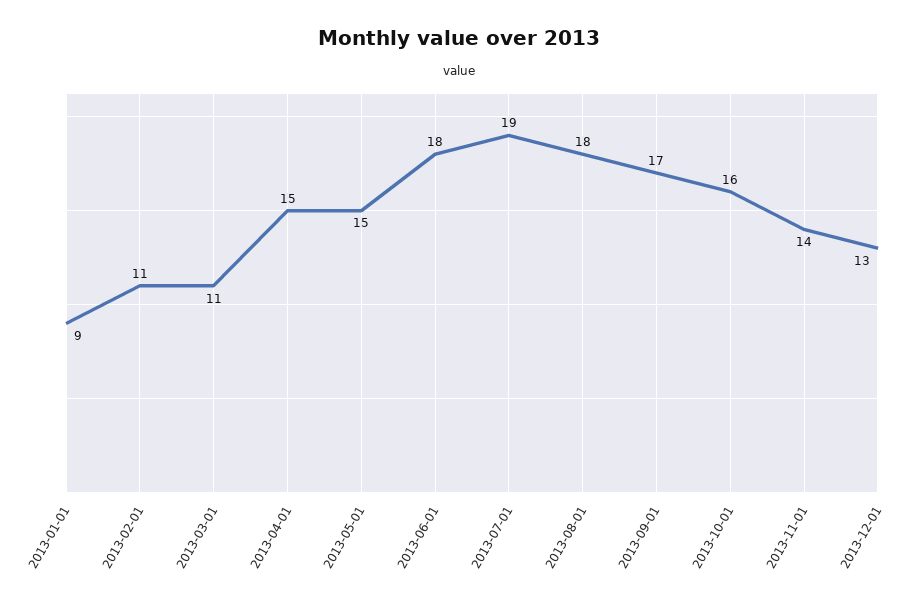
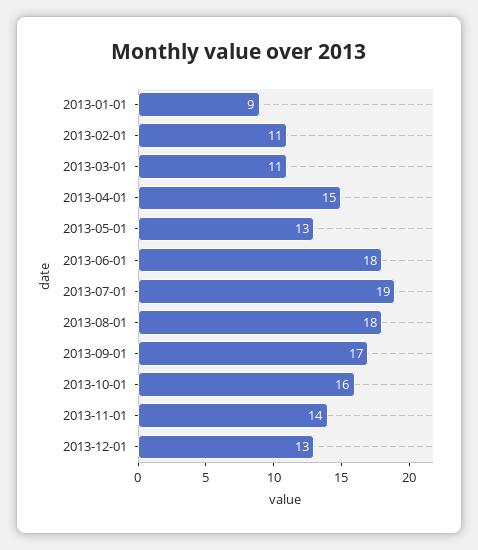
  {
    "2013-01-01": 9,
    "2013-02-01": 11,
    "2013-03-01": 11,
    "2013-04-01": 15,
-   "2013-05-01": 15,
+   "2013-05-01": 13,
    "2013-06-01": 18,
    "2013-07-01": 19,
    "2013-08-01": 18,
    "2013-09-01": 17,
    "2013-10-01": 16,
    "2013-11-01": 14,
    "2013-12-01": 13
  }

